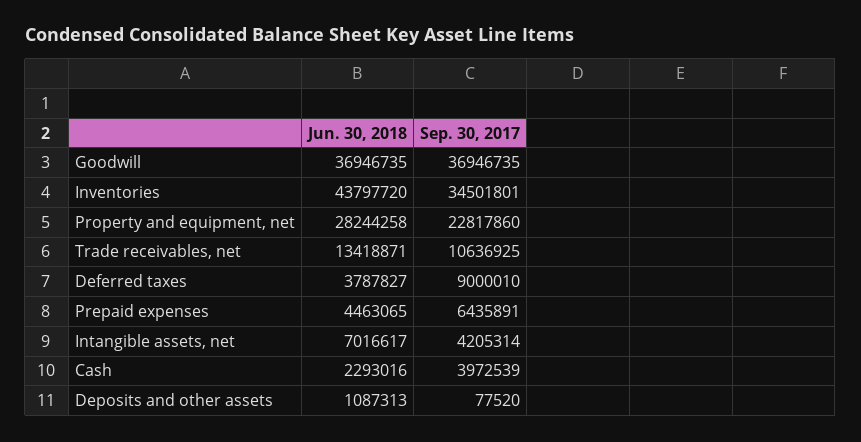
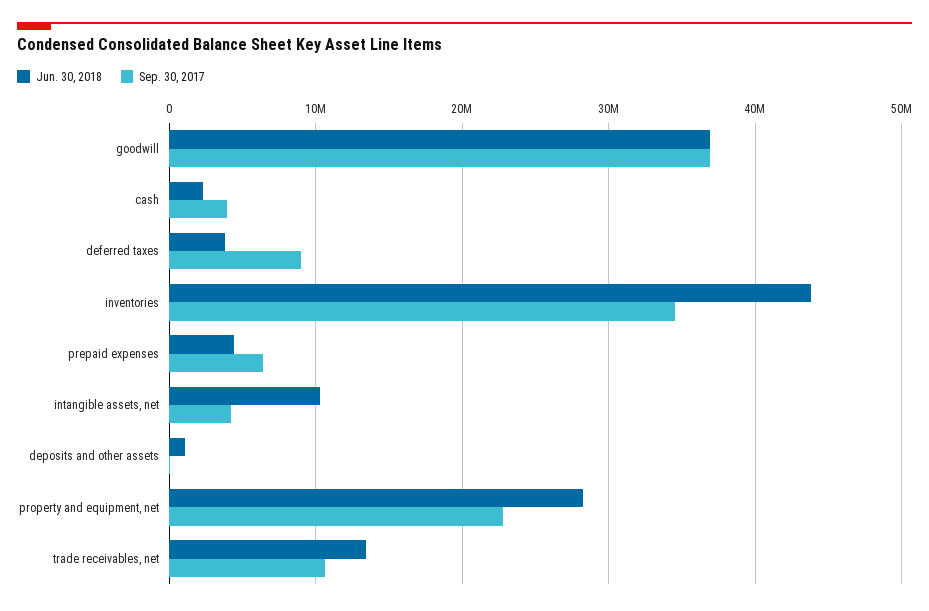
  {
    "Jun. 30, 2018": {
      "Goodwill": 36946735,
      "Inventories": 43797720,
      "Property and equipment, net": 28244258,
      "Trade receivables, net": 13418871,
      "Deferred taxes": 3787827,
      "Prepaid expenses": 4463065,
-     "Intangible assets, net": 7016617,
+     "Intangible assets, net": 10000000,
      "Cash": 2293016,
      "Deposits and other assets": 1087313
    },
    "Sep. 30, 2017": {
      "Goodwill": 36946735,
      "Inventories": 34501801,
      "Property and equipment, net": 22817860,
      "Trade receivables, net": 10636925,
      "Deferred taxes": 9000010,
      "Prepaid expenses": 6435891,
      "Intangible assets, net": 4205314,
      "Cash": 3972539,
      "Deposits and other assets": 77520
    }
  }

